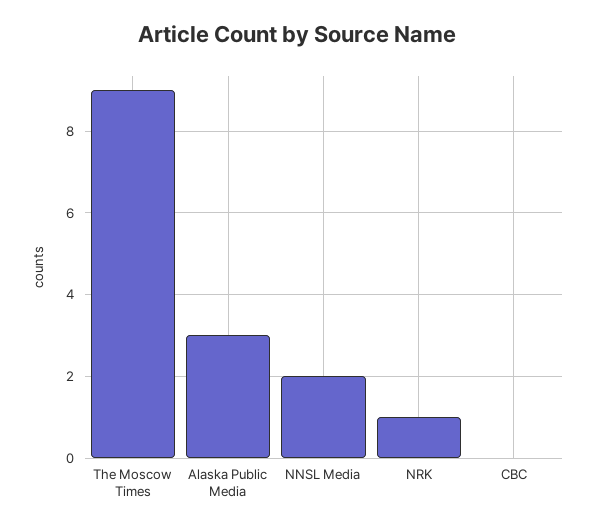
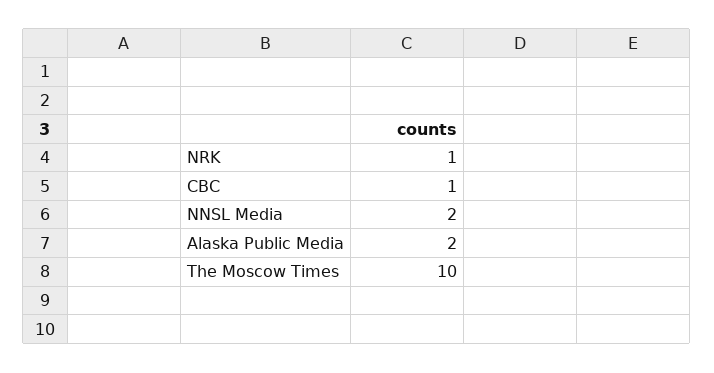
  {
-   "The Moscow Times": 9,
+   "The Moscow Times": 10,
-   "Alaska Public Media": 3,
+   "Alaska Public Media": 2,
    "NNSL Media": 2,
    "NRK": 1,
-   "CBC": 0
+   "CBC": 1
  }

